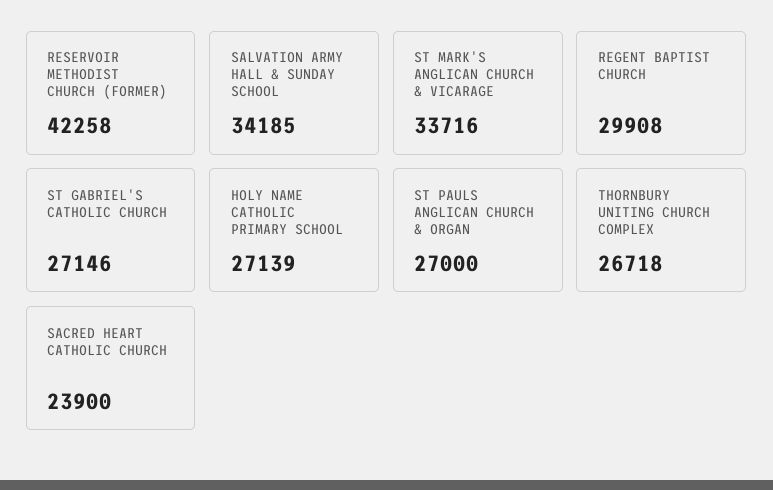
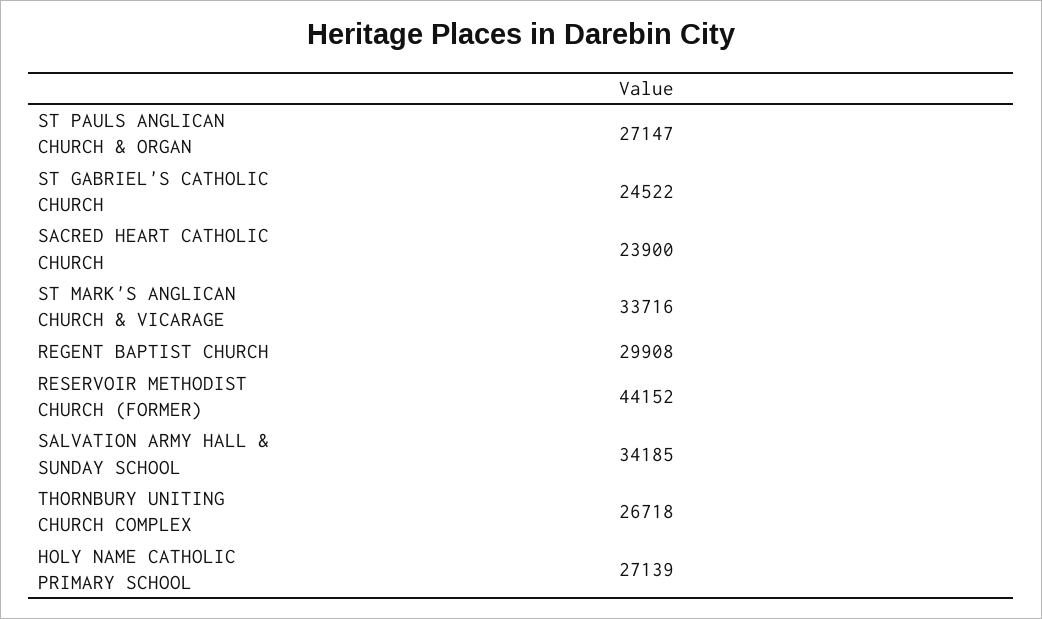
  {
-   "RESERVOIR METHODIST CHURCH (FORMER)": 42258,
+   "RESERVOIR METHODIST CHURCH (FORMER)": 44152,
    "SALVATION ARMY HALL & SUNDAY SCHOOL": 34185,
    "ST MARK'S ANGLICAN CHURCH & VICARAGE": 33716,
    "REGENT BAPTIST CHURCH": 29908,
-   "ST GABRIEL'S CATHOLIC CHURCH": 27146,
+   "ST GABRIEL'S CATHOLIC CHURCH": 24522,
    "HOLY NAME CATHOLIC PRIMARY SCHOOL": 27139,
-   "ST PAULS ANGLICAN CHURCH & ORGAN": 27000,
+   "ST PAULS ANGLICAN CHURCH & ORGAN": 27147,
    "THORNBURY UNITING CHURCH COMPLEX": 26718,
    "SACRED HEART CATHOLIC CHURCH": 23900
  }

